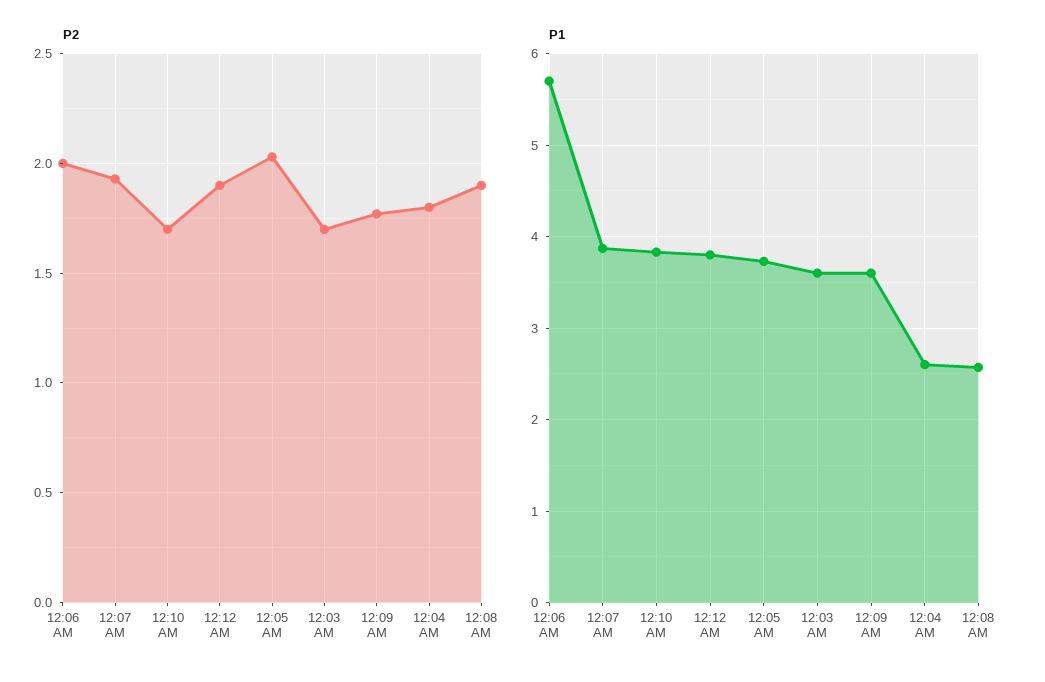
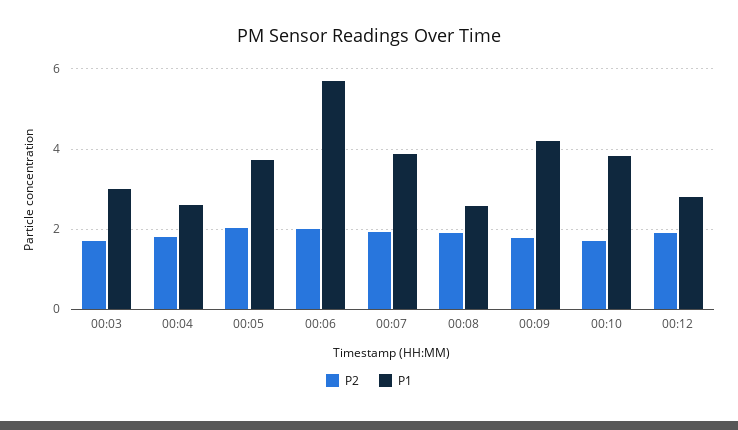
  {
    "P2": {
      "12:06 AM": 2,
      "12:07 AM": 1.95,
      "12:10 AM": 1.7,
      "12:12 AM": 1.9,
      "12:05 AM": 2.05,
      "12:03 AM": 1.7,
      "12:09 AM": 1.75,
      "12:04 AM": 1.8,
      "12:08 AM": 1.9
    },
    "P1": {
      "12:06 AM": 5.7,
      "12:07 AM": 3.9,
      "12:10 AM": 3.8,
-     "12:12 AM": 3.8,
+     "12:12 AM": 2.8,
      "12:05 AM": 3.7,
-     "12:03 AM": 3.6,
+     "12:03 AM": 3,
-     "12:09 AM": 3.6,
+     "12:09 AM": 4.2,
      "12:04 AM": 2.6,
      "12:08 AM": 2.6
    }
  }

